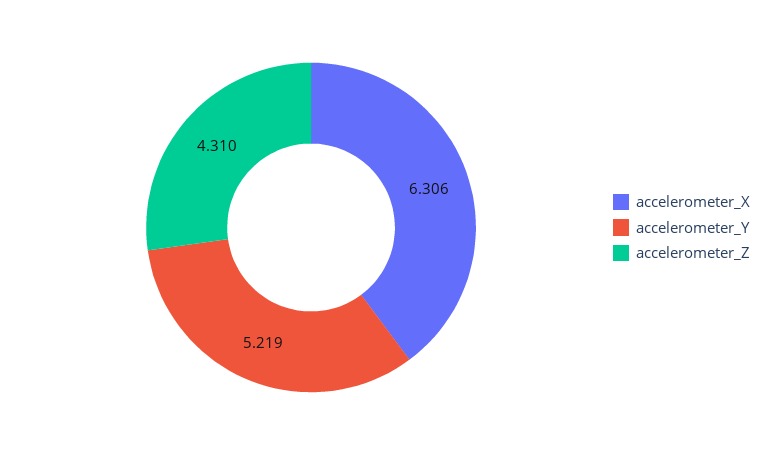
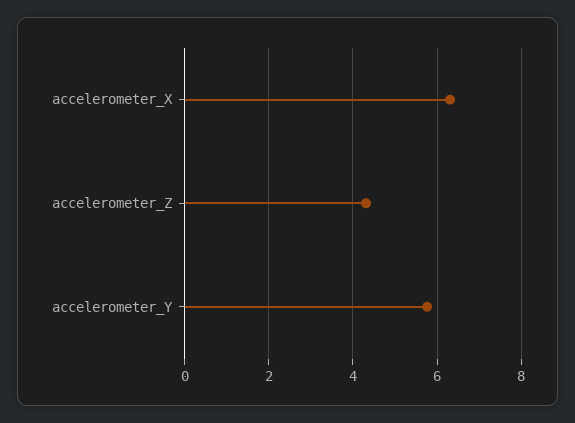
  {
    "accelerometer_X": 6.306,
-   "accelerometer_Y": 5.219,
+   "accelerometer_Y": 5.8,
    "accelerometer_Z": 4.31
  }

